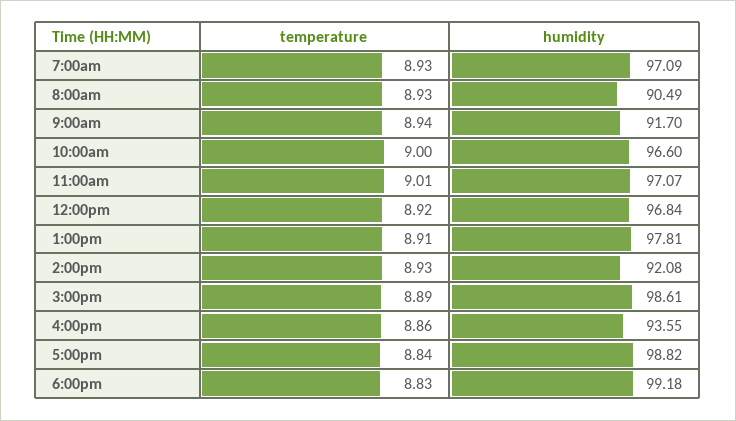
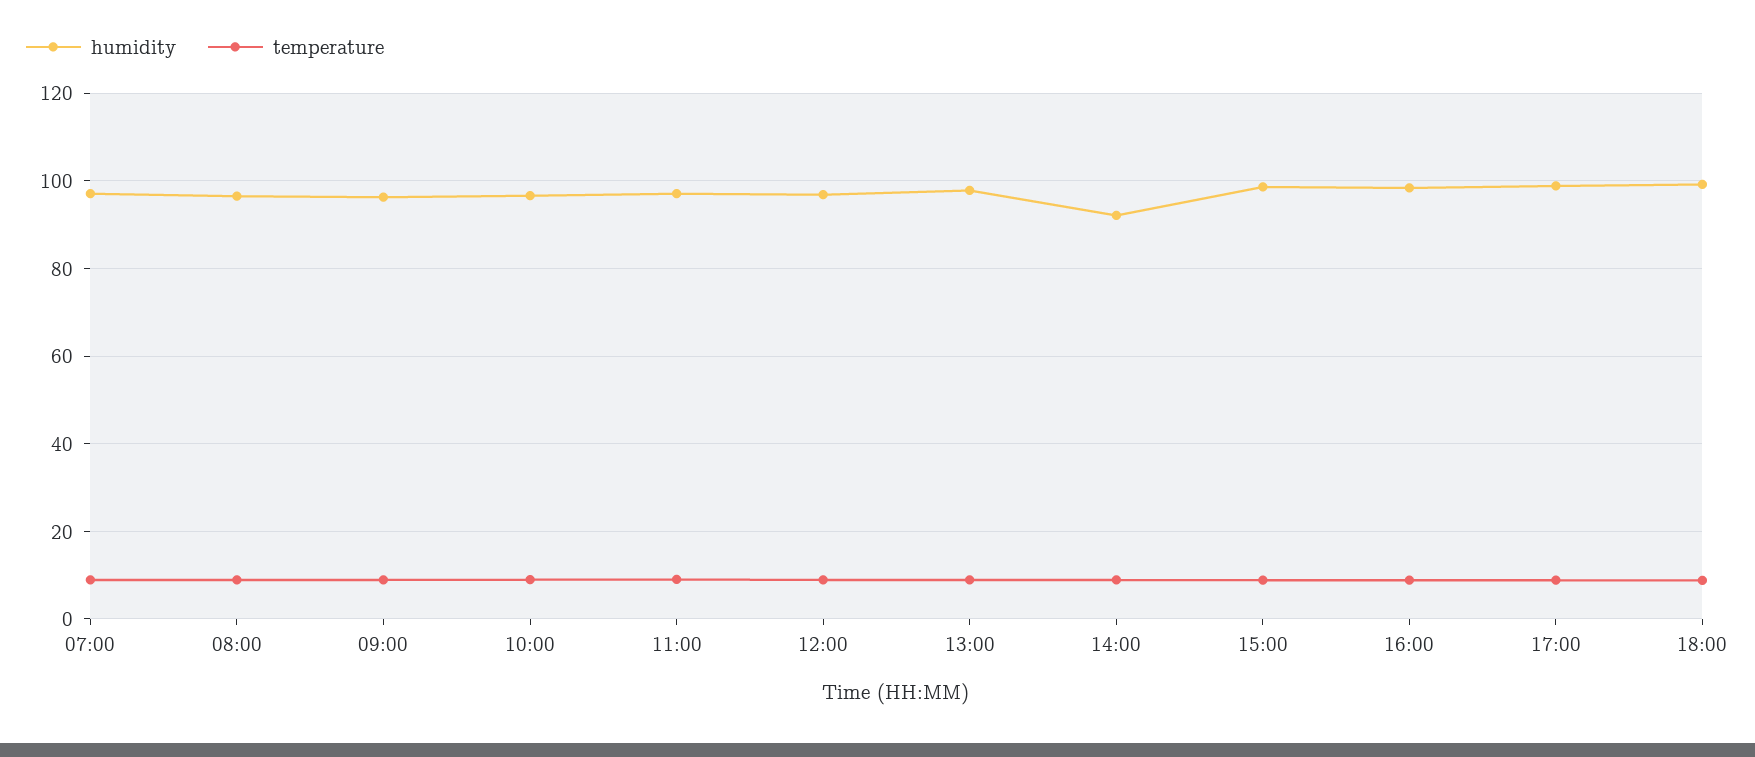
  {
    "temperature": {
      "7:00am": 8.93,
      "8:00am": 8.93,
      "9:00am": 8.94,
      "10:00am": 9,
      "11:00am": 9.01,
      "12:00pm": 8.92,
      "1:00pm": 8.91,
      "2:00pm": 8.93,
      "3:00pm": 8.89,
      "4:00pm": 8.86,
      "5:00pm": 8.84,
      "6:00pm": 8.83
    },
    "humidity": {
      "7:00am": 97.09,
-     "8:00am": 90.49,
+     "8:00am": 96,
-     "9:00am": 91.7,
+     "9:00am": 96,
      "10:00am": 96.6,
      "11:00am": 97.07,
      "12:00pm": 96.84,
      "1:00pm": 97.81,
      "2:00pm": 92.08,
      "3:00pm": 98.61,
-     "4:00pm": 93.55,
+     "4:00pm": 98,
      "5:00pm": 98.82,
      "6:00pm": 99.18
    }
  }

